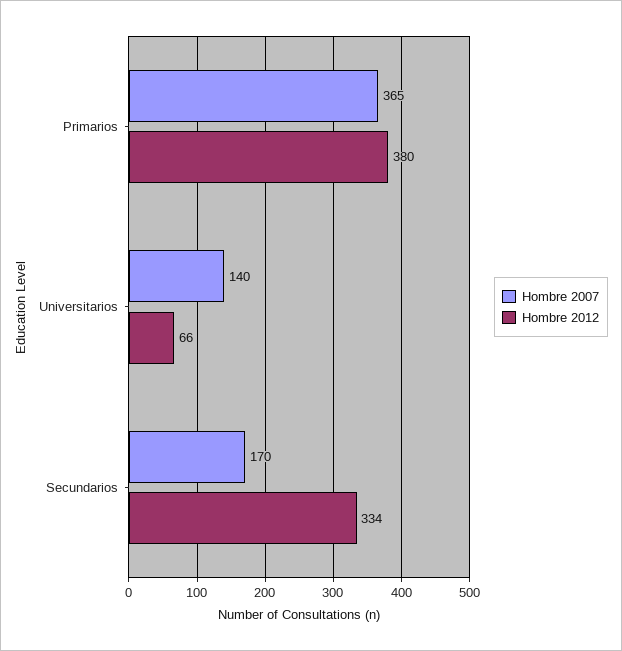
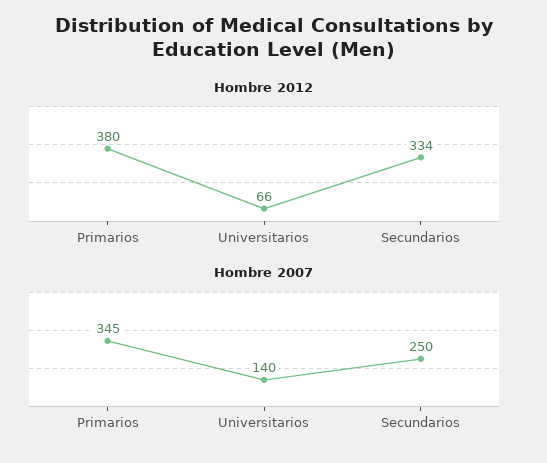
  {
    "Hombre 2007": {
-     "Primarios": 365,
+     "Primarios": 345,
      "Universitarios": 140,
-     "Secundarios": 170
+     "Secundarios": 250
    },
    "Hombre 2012": {
      "Primarios": 380,
      "Universitarios": 66,
      "Secundarios": 334
    }
  }

